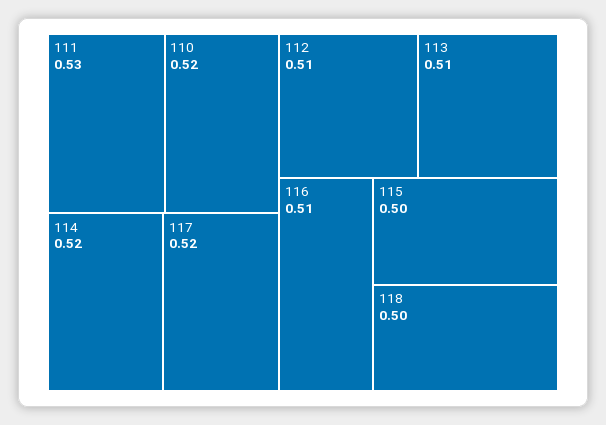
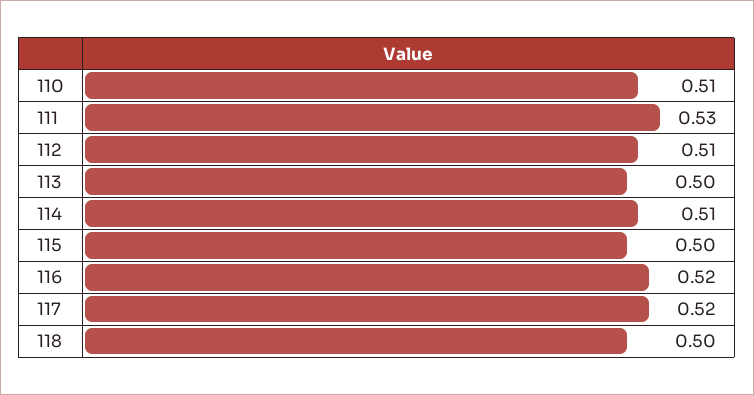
  {
    "111": 0.53,
-   "110": 0.52,
+   "110": 0.51,
-   "114": 0.52,
+   "114": 0.51,
    "117": 0.52,
    "112": 0.51,
-   "113": 0.51,
+   "113": 0.5,
-   "116": 0.51,
+   "116": 0.52,
    "115": 0.5,
    "118": 0.5
  }

